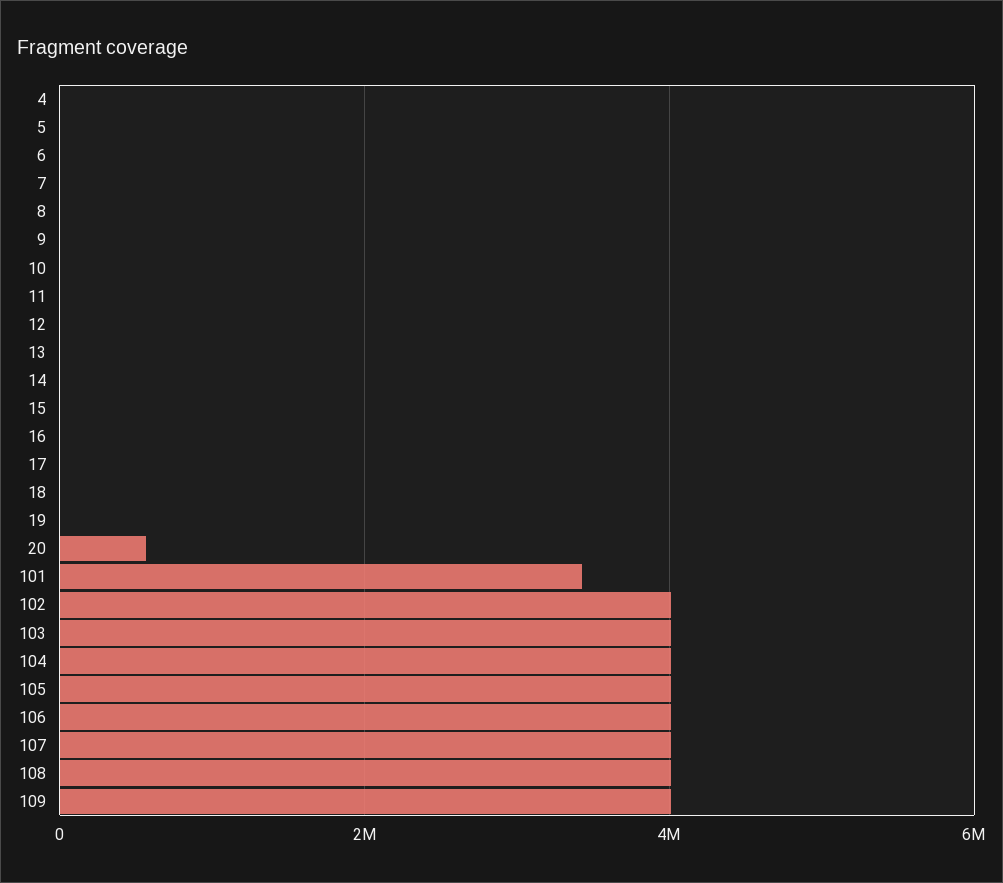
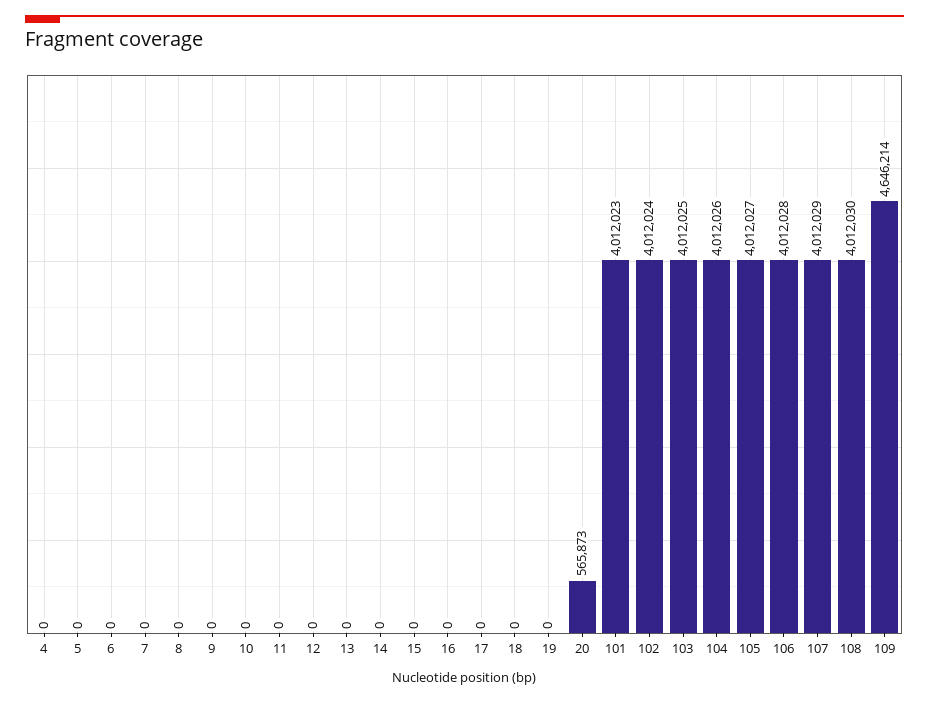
  {
    "4": 0,
    "5": 0,
    "6": 0,
    "7": 0,
    "8": 0,
    "9": 0,
    "10": 0,
    "11": 0,
    "12": 0,
    "13": 0,
    "14": 0,
    "15": 0,
    "16": 0,
    "17": 0,
    "18": 0,
    "19": 0,
    "20": 565873,
-   "101": 3400000,
+   "101": 4012023,
    "102": 4012024,
    "103": 4012025,
    "104": 4012026,
    "105": 4012027,
    "106": 4012028,
    "107": 4012029,
    "108": 4012030,
-   "109": 4000000
+   "109": 4646214
  }

